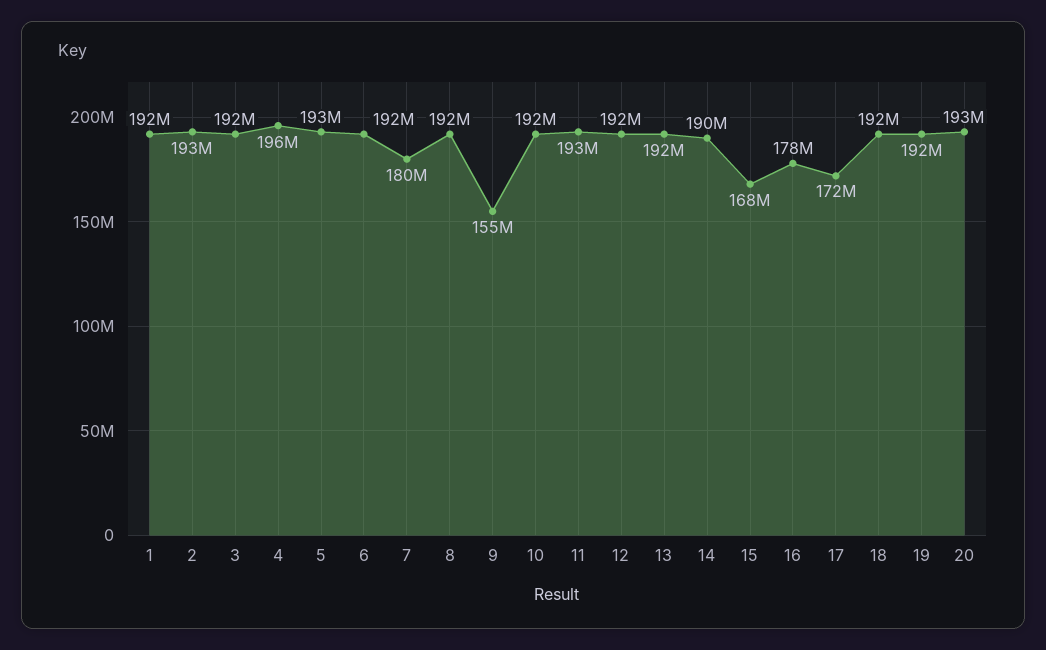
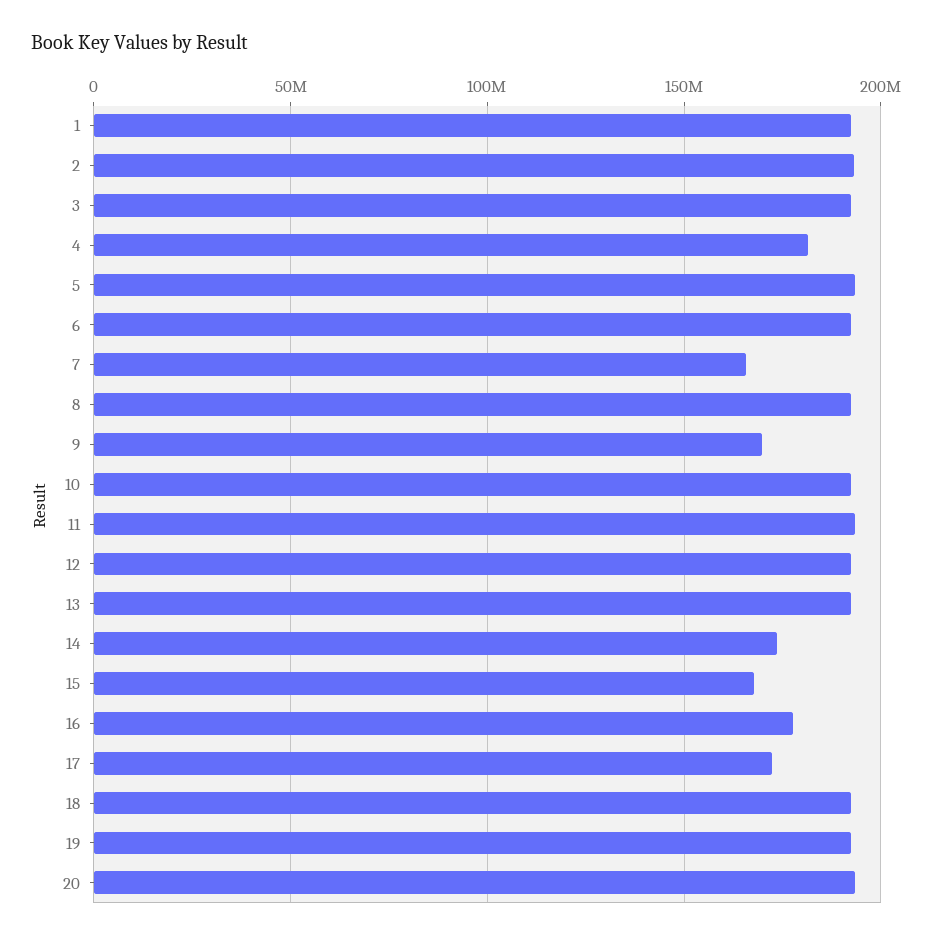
  {
    "1": 192000000,
    "2": 193000000,
    "3": 192000000,
-   "4": 196000000,
+   "4": 180000000,
    "5": 193000000,
    "6": 192000000,
-   "7": 180000000,
+   "7": 165000000,
    "8": 192000000,
-   "9": 155000000,
+   "9": 170000000,
    "10": 192000000,
    "11": 193000000,
    "12": 192000000,
    "13": 192000000,
-   "14": 190000000,
+   "14": 175000000,
    "15": 168000000,
    "16": 178000000,
    "17": 172000000,
    "18": 192000000,
    "19": 192000000,
    "20": 193000000
  }

